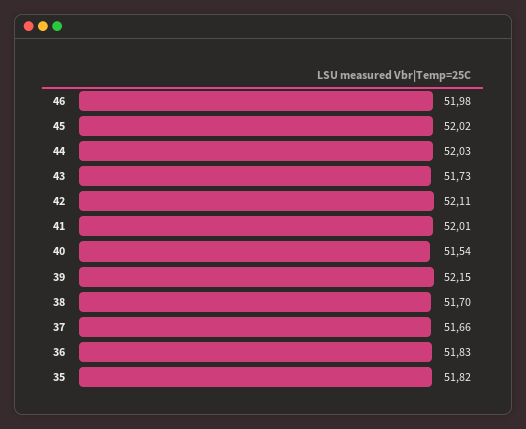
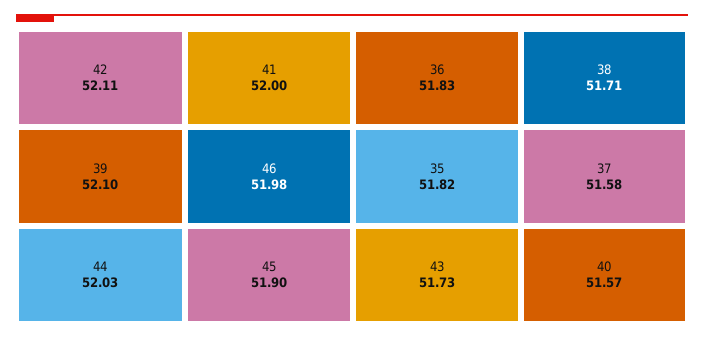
  {
    "46": 51.98,
-   "45": 52.02,
+   "45": 51.9,
    "44": 52.03,
    "43": 51.73,
    "42": 52.11,
-   "41": 52.01,
+   "41": 52,
-   "40": 51.54,
+   "40": 51.57,
-   "39": 52.15,
+   "39": 52.1,
-   "38": 51.7,
+   "38": 51.71,
-   "37": 51.66,
+   "37": 51.58,
    "36": 51.83,
    "35": 51.82
  }

